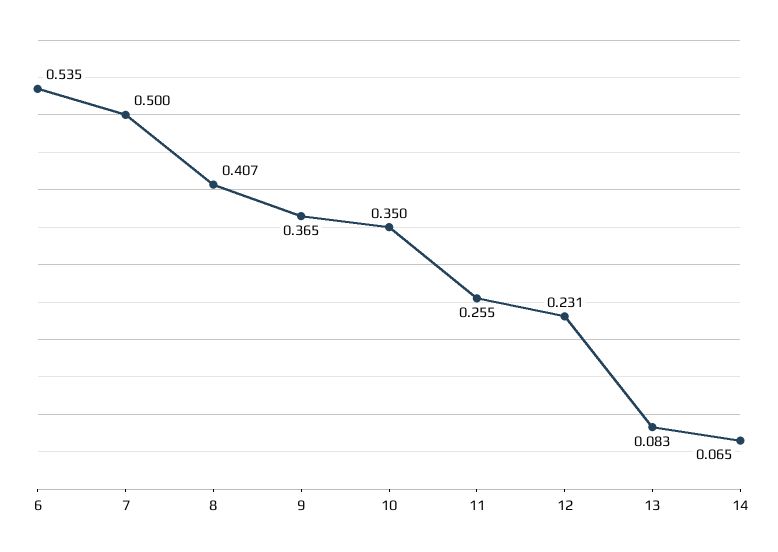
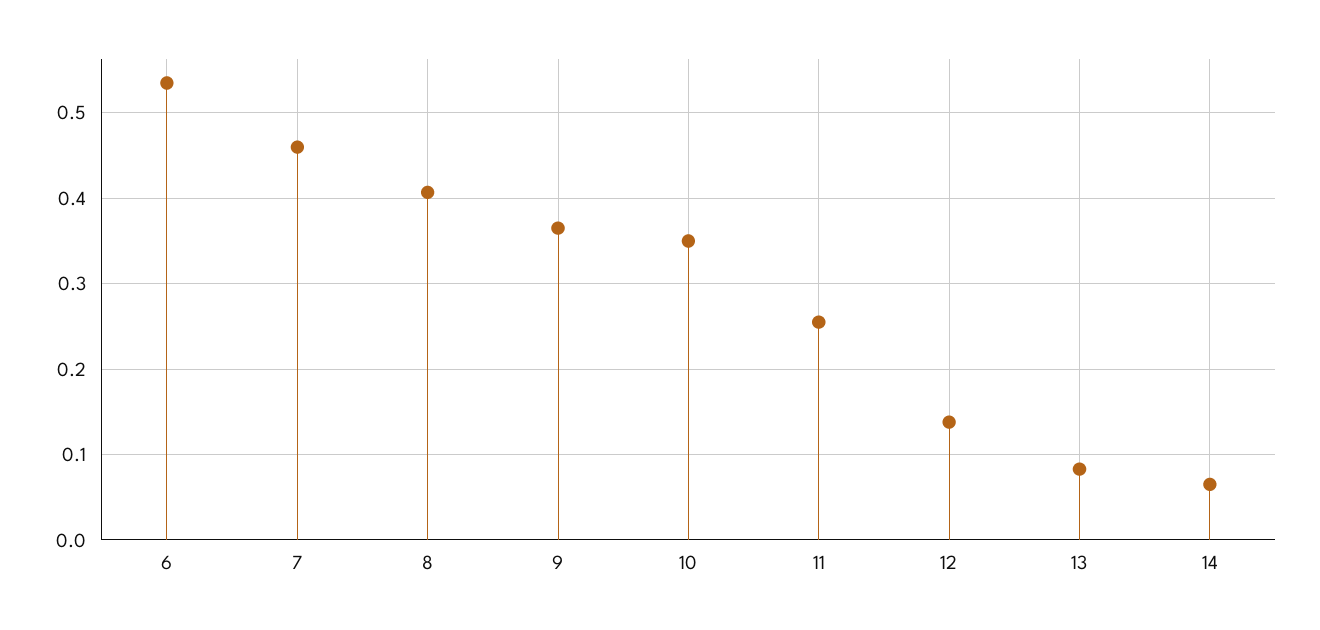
  {
    "6": 0.535,
-   "7": 0.5,
+   "7": 0.46,
    "8": 0.407,
    "9": 0.365,
    "10": 0.35,
    "11": 0.255,
-   "12": 0.231,
+   "12": 0.14,
    "13": 0.083,
    "14": 0.065
  }

